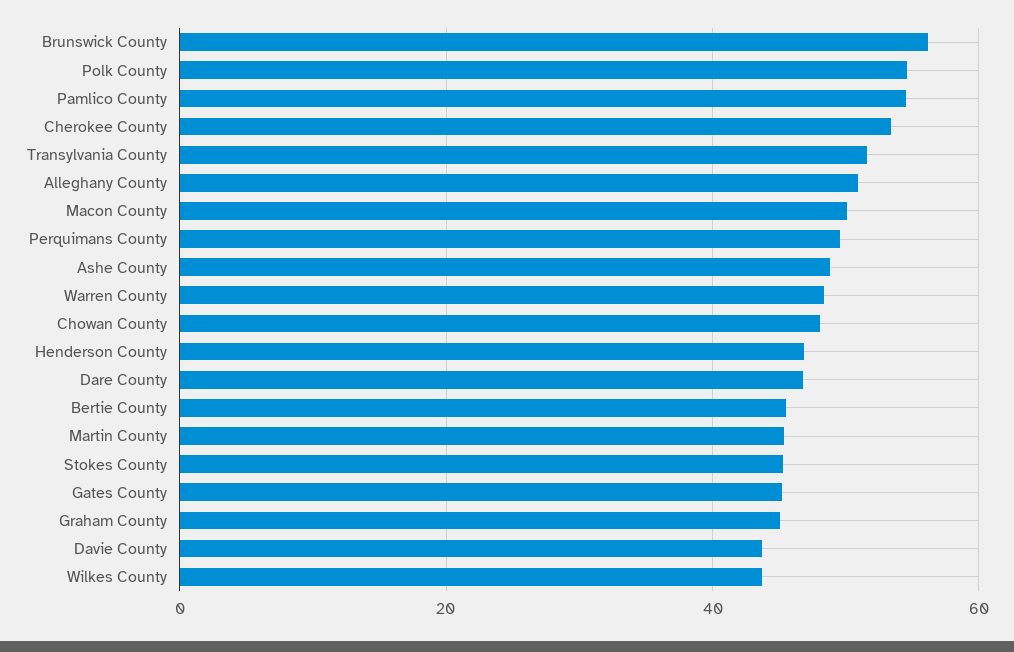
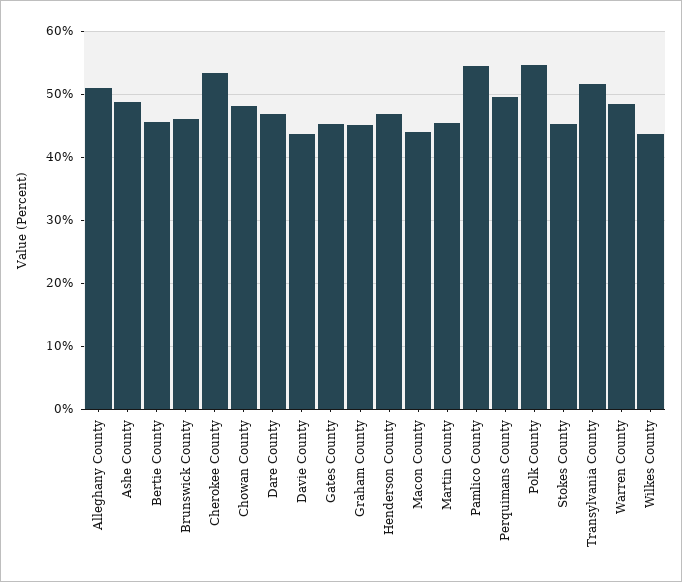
  {
-   "Brunswick County": 56,
+   "Brunswick County": 46,
    "Polk County": 55,
    "Pamlico County": 55,
    "Cherokee County": 53,
    "Transylvania County": 52,
    "Alleghany County": 51,
-   "Macon County": 50,
+   "Macon County": 44,
    "Perquimans County": 50,
    "Ashe County": 49,
    "Warren County": 48,
    "Chowan County": 48,
    "Henderson County": 47,
    "Dare County": 47,
    "Bertie County": 46,
    "Martin County": 45,
    "Stokes County": 45,
    "Gates County": 45,
    "Graham County": 45,
    "Davie County": 44,
    "Wilkes County": 44
  }

